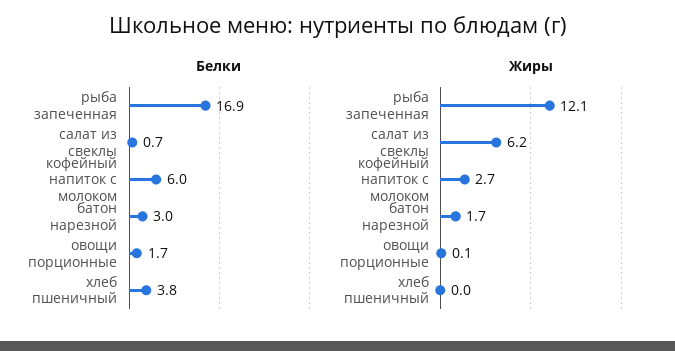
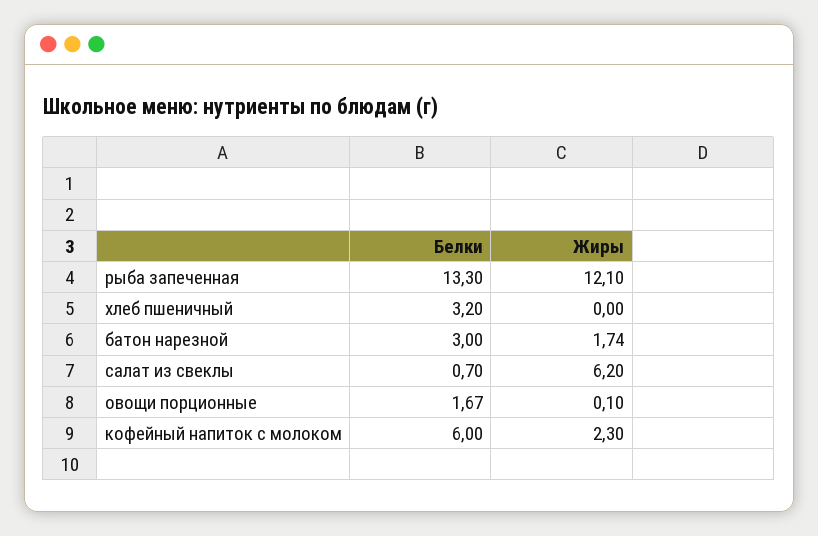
  {
    "Белки": {
-     "рыба запеченная": 16.9,
+     "рыба запеченная": 13.3,
      "салат из свеклы": 0.7,
      "кофейный напиток с молоком": 6,
      "батон нарезной": 3,
      "овощи порционные": 1.67,
-     "хлеб пшеничный": 3.8
+     "хлеб пшеничный": 3.2
    },
    "Жиры": {
      "рыба запеченная": 12.1,
      "салат из свеклы": 6.2,
-     "кофейный напиток с молоком": 2.7,
+     "кофейный напиток с молоком": 2.3,
      "батон нарезной": 1.74,
      "овощи порционные": 0.1,
      "хлеб пшеничный": 0
    }
  }

